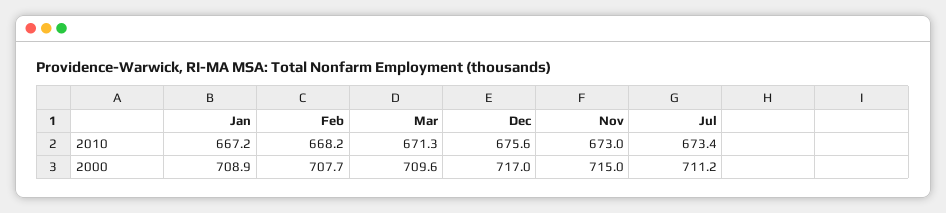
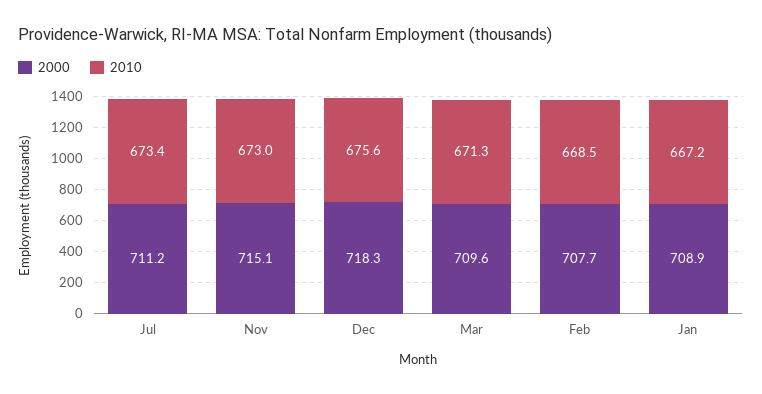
  {
    "2010": {
      "Jan": 667.2,
-     "Feb": 668.2,
+     "Feb": 668.5,
      "Mar": 671.3,
      "Dec": 675.6,
      "Nov": 673,
      "Jul": 673.4
    },
    "2000": {
      "Jan": 708.9,
      "Feb": 707.7,
      "Mar": 709.6,
-     "Dec": 717,
+     "Dec": 718.3,
-     "Nov": 715,
+     "Nov": 715.1,
      "Jul": 711.2
    }
  }

